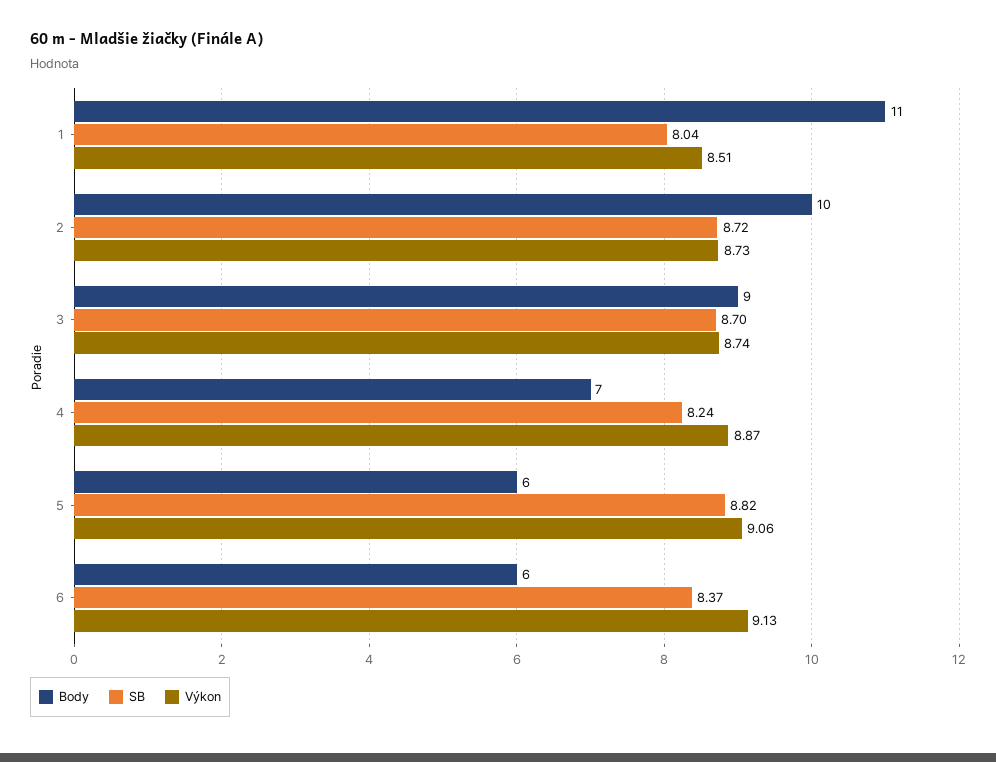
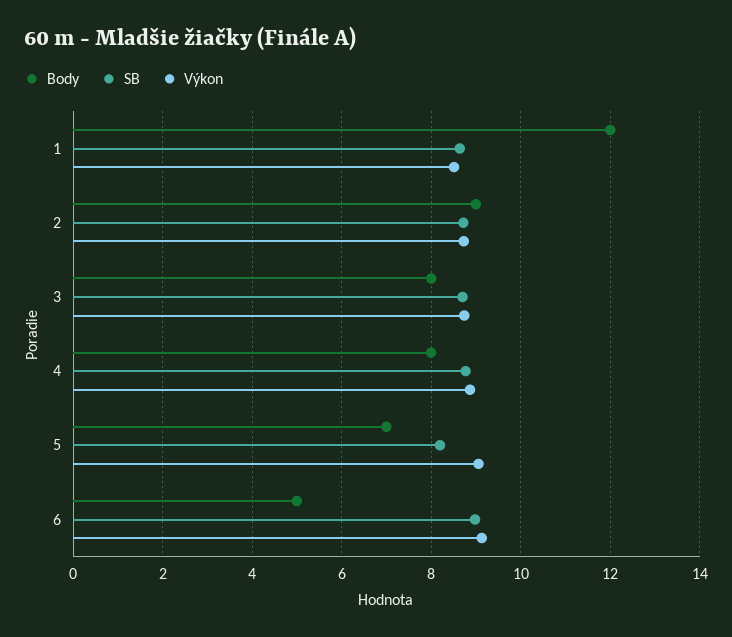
  {
    "Body": {
-     "1": 11,
+     "1": 12,
-     "2": 10,
+     "2": 9,
-     "3": 9,
+     "3": 8,
-     "4": 7,
+     "4": 8,
-     "5": 6,
+     "5": 7,
-     "6": 6
+     "6": 5
    },
    "SB": {
-     "1": 8.04,
+     "1": 8.6,
      "2": 8.72,
      "3": 8.7,
-     "4": 8.24,
+     "4": 8.8,
-     "5": 8.82,
+     "5": 8.2,
-     "6": 8.37
+     "6": 9
    },
    "Výkon": {
      "1": 8.51,
      "2": 8.73,
      "3": 8.74,
      "4": 8.87,
      "5": 9.06,
      "6": 9.13
    }
  }

